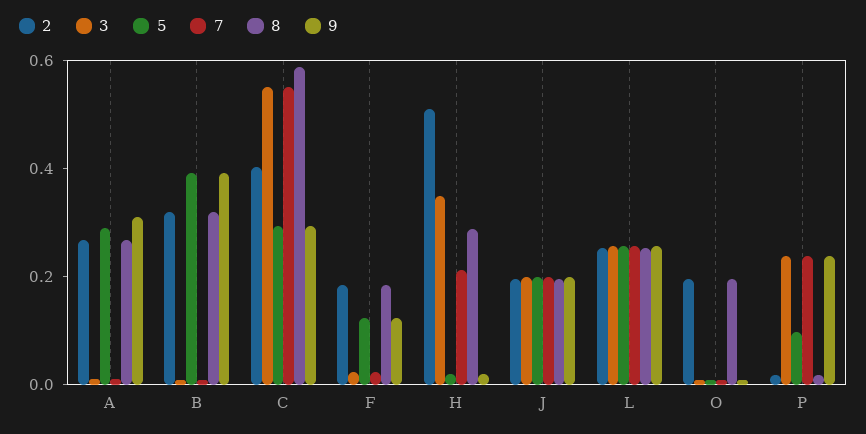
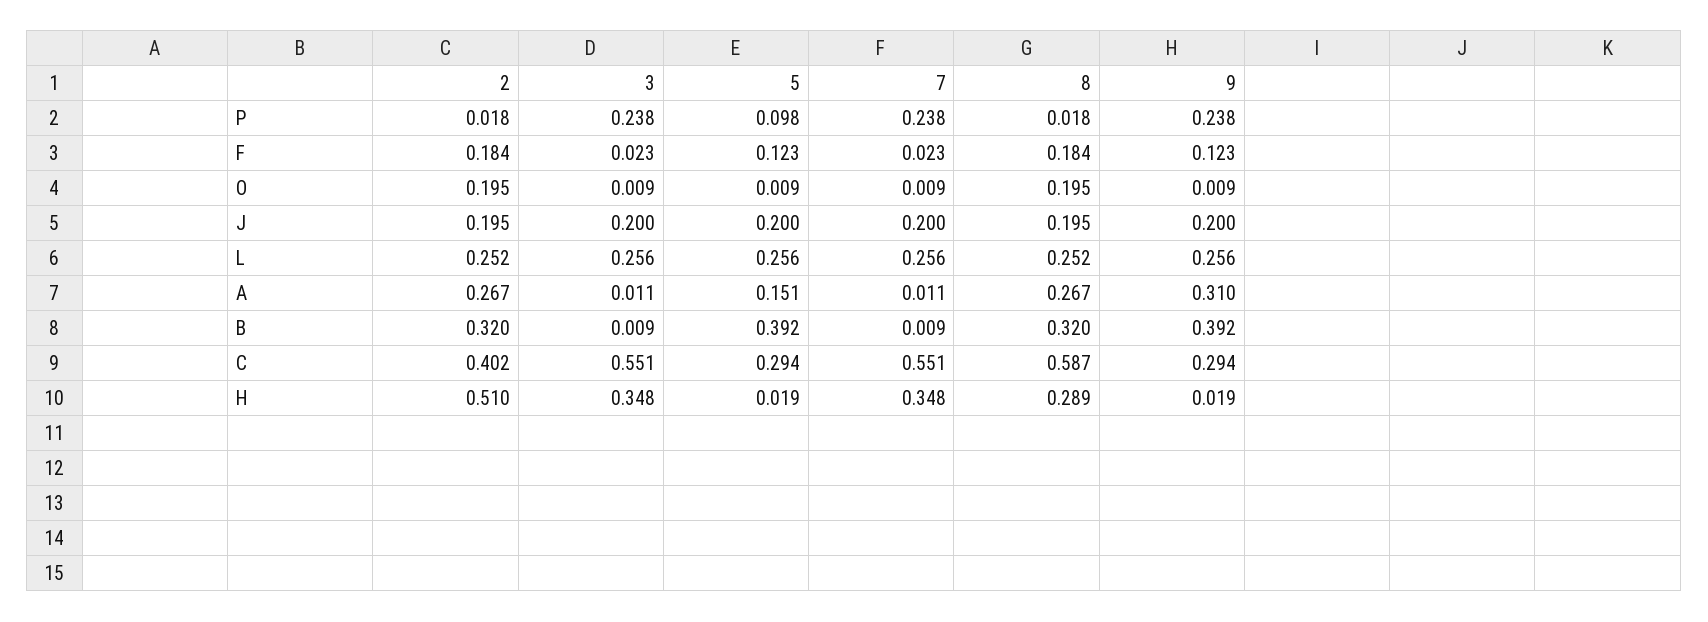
  {
    "2": {
      "A": 0.267,
      "B": 0.32,
      "C": 0.402,
      "F": 0.184,
      "H": 0.51,
      "J": 0.195,
      "L": 0.252,
      "O": 0.195,
      "P": 0.018
    },
    "3": {
      "A": 0.011,
      "B": 0.009,
      "C": 0.551,
      "F": 0.023,
      "H": 0.348,
      "J": 0.2,
      "L": 0.256,
      "O": 0.009,
      "P": 0.238
    },
    "5": {
-     "A": 0.3,
+     "A": 0.151,
      "B": 0.392,
      "C": 0.294,
      "F": 0.123,
      "H": 0.019,
      "J": 0.2,
      "L": 0.256,
      "O": 0.009,
      "P": 0.098
    },
    "7": {
      "A": 0.011,
      "B": 0.009,
      "C": 0.551,
      "F": 0.023,
-     "H": 0.2,
+     "H": 0.348,
      "J": 0.2,
      "L": 0.256,
      "O": 0.009,
      "P": 0.238
    },
    "8": {
      "A": 0.267,
      "B": 0.32,
      "C": 0.587,
      "F": 0.184,
      "H": 0.289,
      "J": 0.195,
      "L": 0.252,
      "O": 0.195,
      "P": 0.018
    },
    "9": {
      "A": 0.31,
      "B": 0.392,
      "C": 0.294,
      "F": 0.123,
      "H": 0.019,
      "J": 0.2,
      "L": 0.256,
      "O": 0.009,
      "P": 0.238
    }
  }

